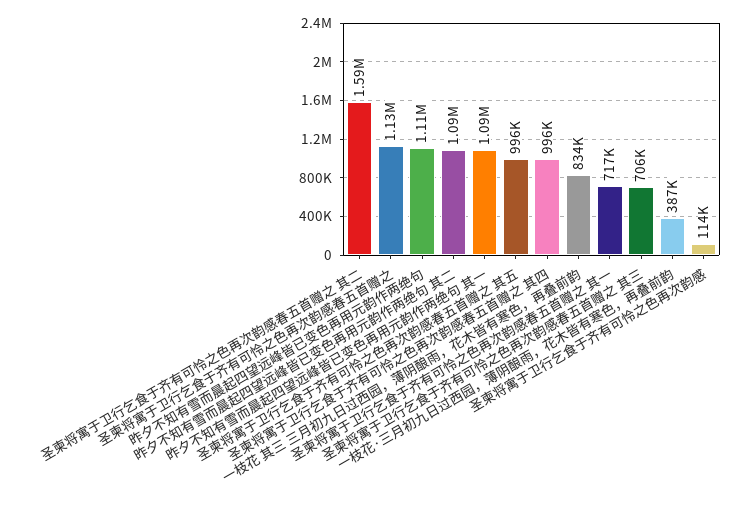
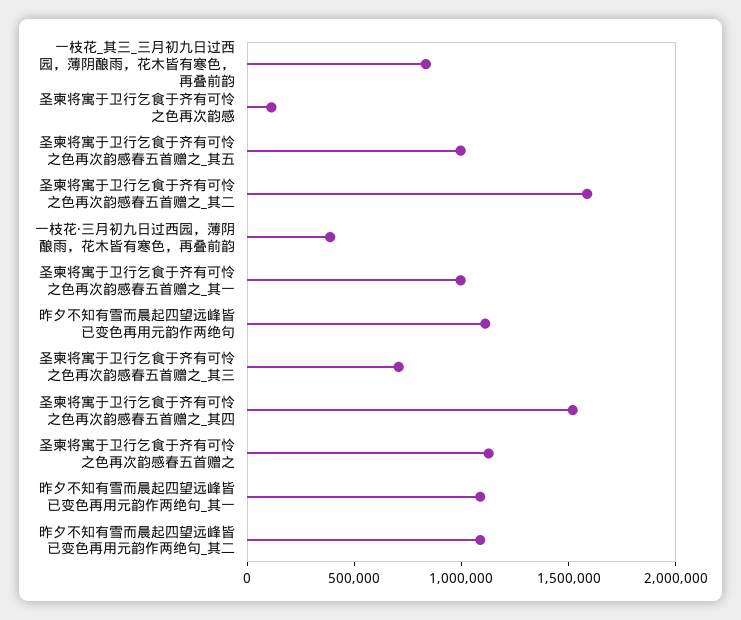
  {
    "圣柬将寓于卫行乞食于齐有可怜之色再次韵感春五首赠之 其二": 1590000,
    "圣柬将寓于卫行乞食于齐有可怜之色再次韵感春五首赠之": 1130000,
    "昨夕不知有雪而晨起四望远峰皆已变色再用元韵作两绝句": 1110000,
    "昨夕不知有雪而晨起四望远峰皆已变色再用元韵作两绝句 其二": 1090000,
    "昨夕不知有雪而晨起四望远峰皆已变色再用元韵作两绝句 其一": 1090000,
    "圣柬将寓于卫行乞食于齐有可怜之色再次韵感春五首赠之 其五": 996000,
-   "圣柬将寓于卫行乞食于齐有可怜之色再次韵感春五首赠之 其四": 996000,
+   "圣柬将寓于卫行乞食于齐有可怜之色再次韵感春五首赠之 其四": 1500000,
    "一枝花 其三 三月初九日过西园，薄阴酿雨，花木皆有寒色，再叠前韵": 834000,
-   "圣柬将寓于卫行乞食于齐有可怜之色再次韵感春五首赠之 其一": 717000,
+   "圣柬将寓于卫行乞食于齐有可怜之色再次韵感春五首赠之 其一": 1000000,
    "圣柬将寓于卫行乞食于齐有可怜之色再次韵感春五首赠之 其三": 706000,
    "一枝花·三月初九日过西园，薄阴酿雨，花木皆有寒色，再叠前韵": 387000,
    "圣柬将寓于卫行乞食于齐有可怜之色再次韵感": 114000
  }

